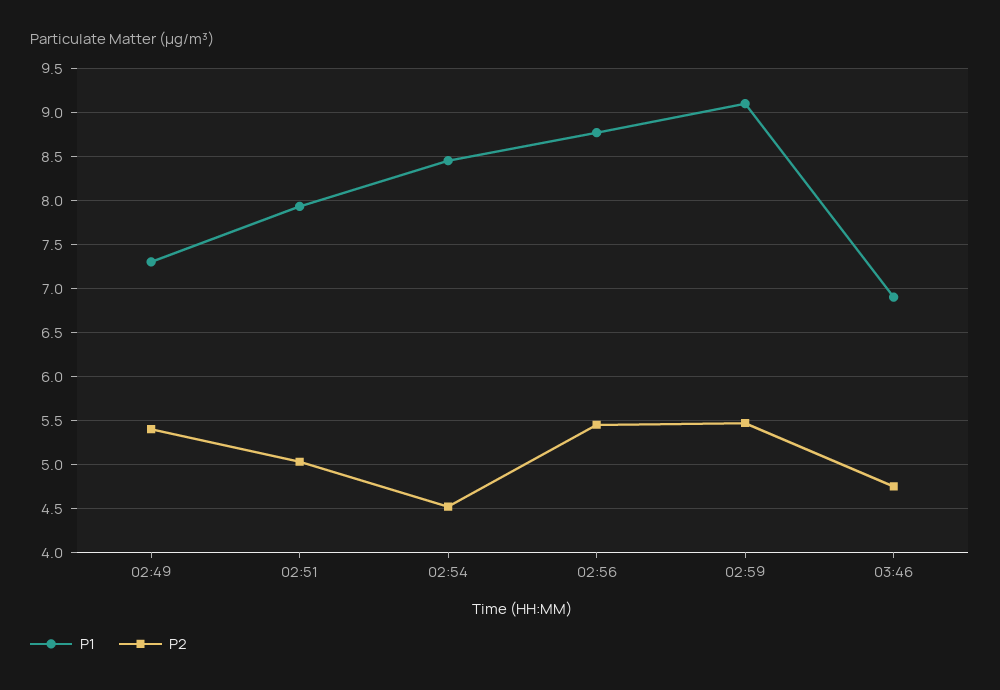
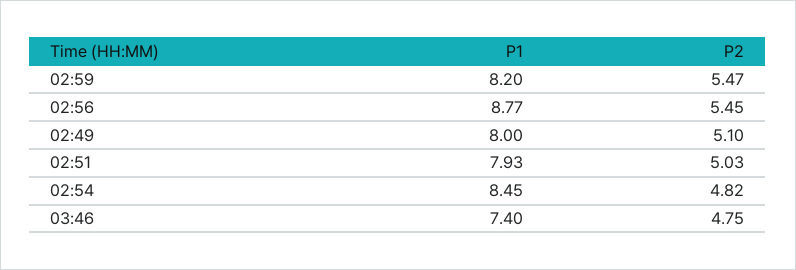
  {
    "P1": {
-     "02:49": 7.3,
+     "02:49": 8,
      "02:51": 7.93,
      "02:54": 8.45,
      "02:56": 8.77,
-     "02:59": 9.1,
+     "02:59": 8.2,
-     "03:46": 6.9
+     "03:46": 7.4
    },
    "P2": {
-     "02:49": 5.4,
+     "02:49": 5.1,
      "02:51": 5.03,
-     "02:54": 4.5,
+     "02:54": 4.82,
      "02:56": 5.45,
      "02:59": 5.47,
      "03:46": 4.75
    }
  }

